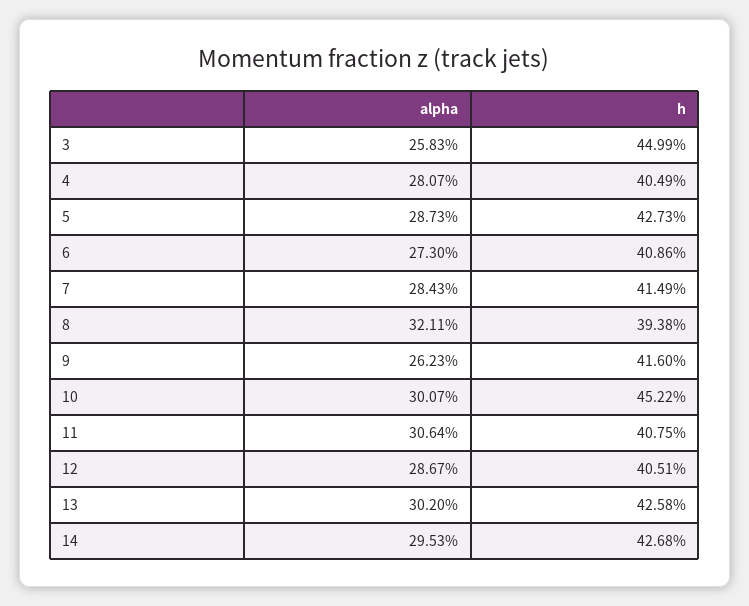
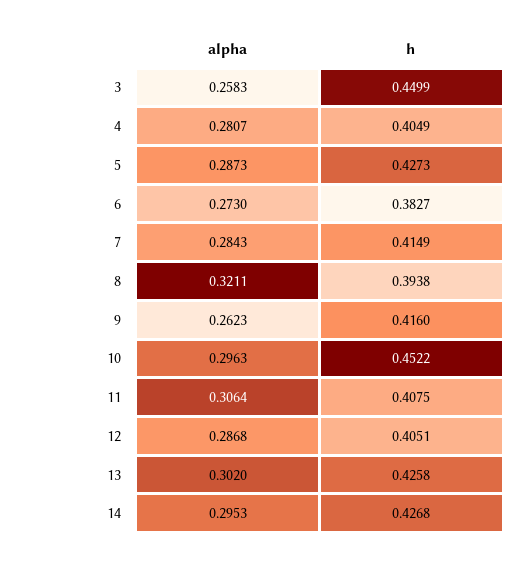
  {
    "alpha": {
      "3": 0.2583,
      "4": 0.2807,
      "5": 0.2873,
      "6": 0.273,
      "7": 0.2843,
      "8": 0.3211,
      "9": 0.2623,
-     "10": 0.3007,
+     "10": 0.2963,
      "11": 0.3064,
-     "12": 0.2867,
+     "12": 0.2868,
      "13": 0.302,
      "14": 0.2953
    },
    "h": {
      "3": 0.4499,
      "4": 0.4049,
      "5": 0.4273,
-     "6": 0.4086,
+     "6": 0.3827,
      "7": 0.4149,
      "8": 0.3938,
      "9": 0.416,
      "10": 0.4522,
      "11": 0.4075,
      "12": 0.4051,
      "13": 0.4258,
      "14": 0.4268
    }
  }

